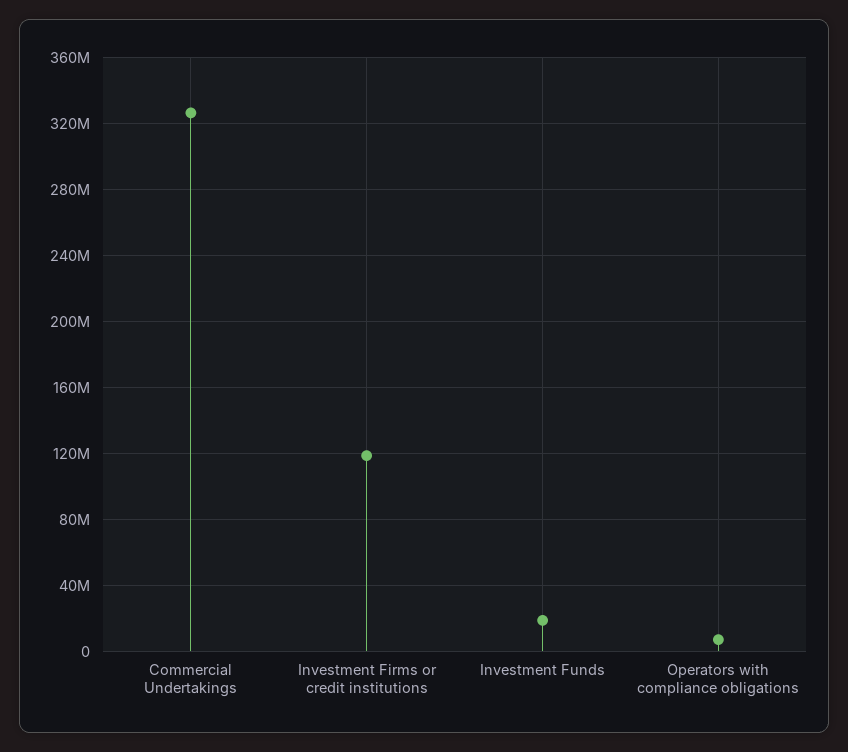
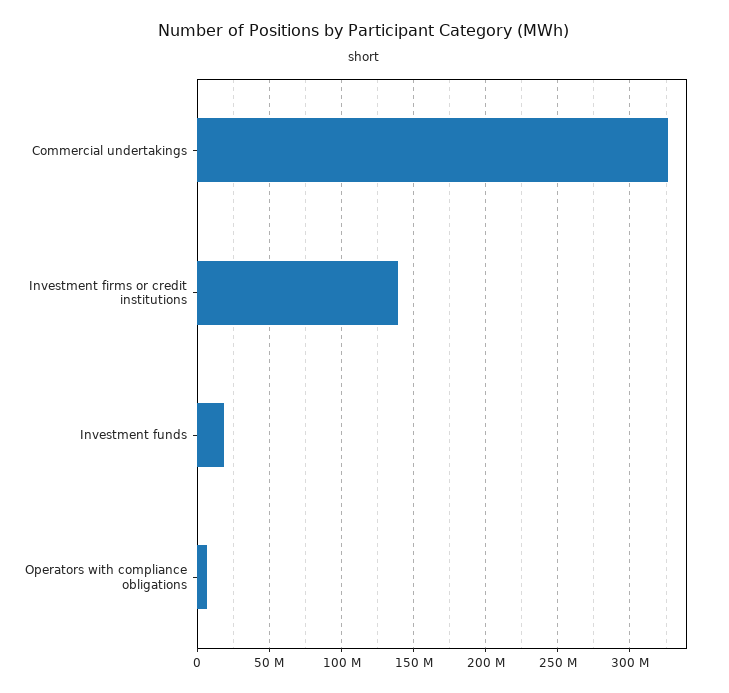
  {
    "Commercial Undertakings": 325000000,
-   "Investment Firms or credit institutions": 120000000,
+   "Investment Firms or credit institutions": 140000000,
    "Investment Funds": 20000000,
    "Operators with compliance obligations": 5000000
  }

